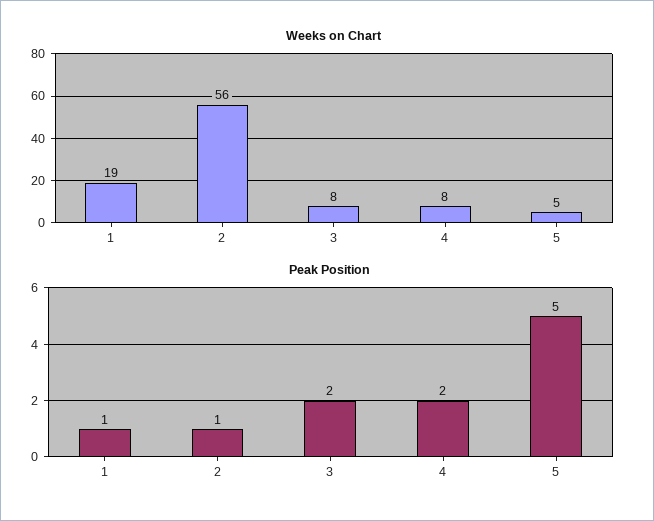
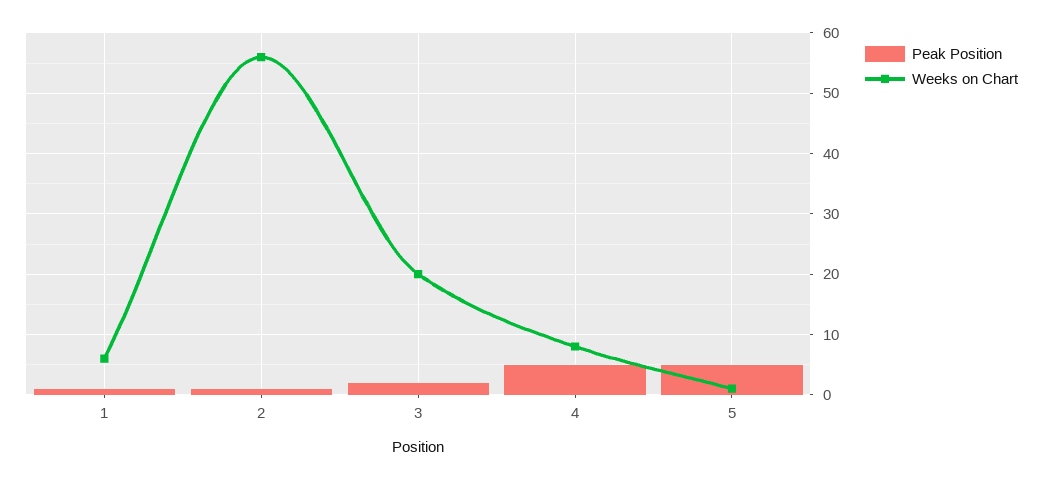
  {
    "Weeks on Chart": {
-     "1": 19,
+     "1": 6,
      "2": 56,
-     "3": 8,
+     "3": 20,
      "4": 8,
-     "5": 5
+     "5": 1
    },
    "Peak Position": {
      "1": 1,
      "2": 1,
      "3": 2,
-     "4": 2,
+     "4": 5,
      "5": 5
    }
  }

